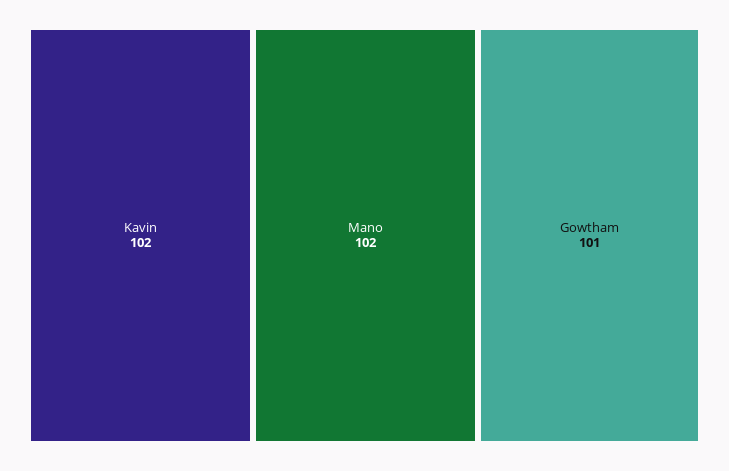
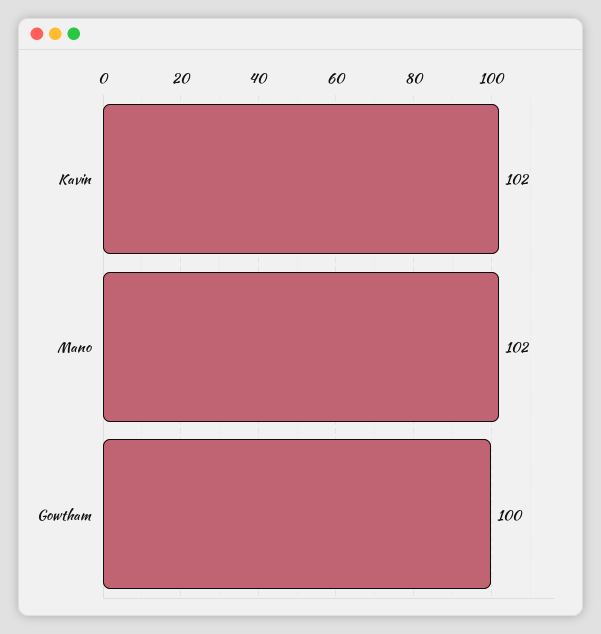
  {
    "Kavin": 102,
    "Mano": 102,
-   "Gowtham": 101
+   "Gowtham": 100
  }

